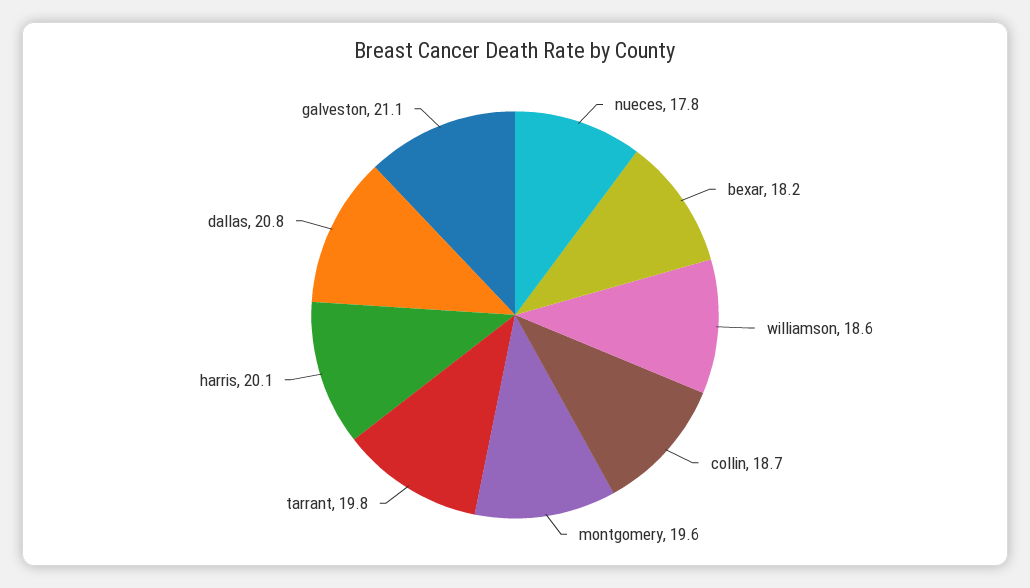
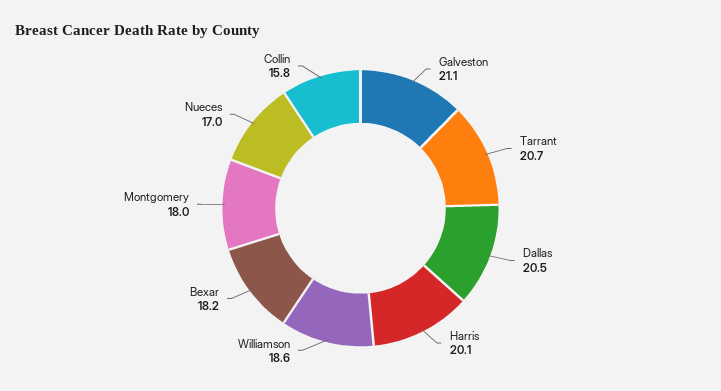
  {
-   "nueces": 17.8,
+   "nueces": 17,
    "bexar": 18.2,
    "williamson": 18.6,
-   "collin": 18.7,
+   "collin": 15.8,
-   "montgomery": 19.6,
+   "montgomery": 18,
-   "tarrant": 19.8,
+   "tarrant": 20.7,
    "harris": 20.1,
-   "dallas": 20.8,
+   "dallas": 20.5,
    "galveston": 21.1
  }

